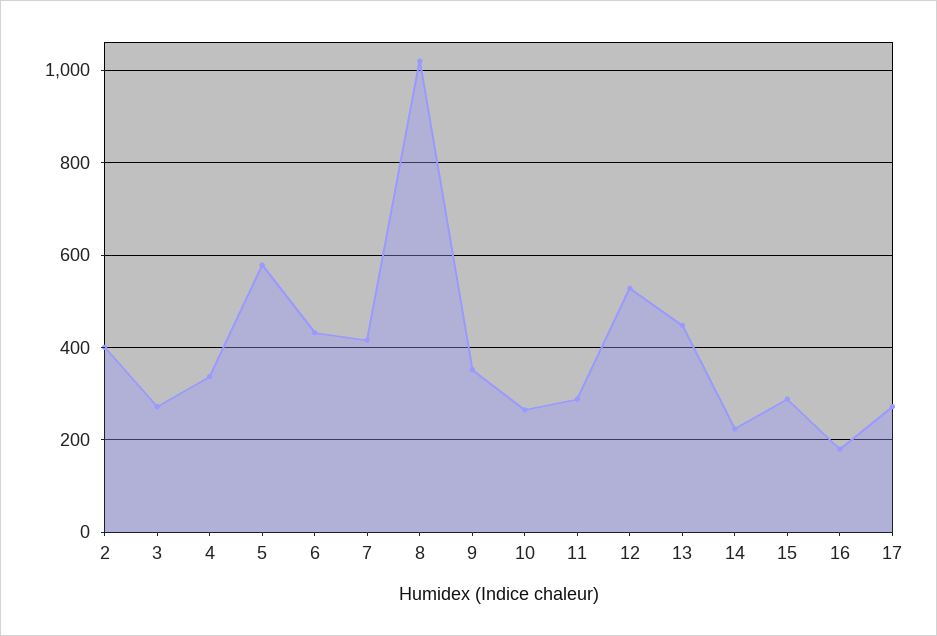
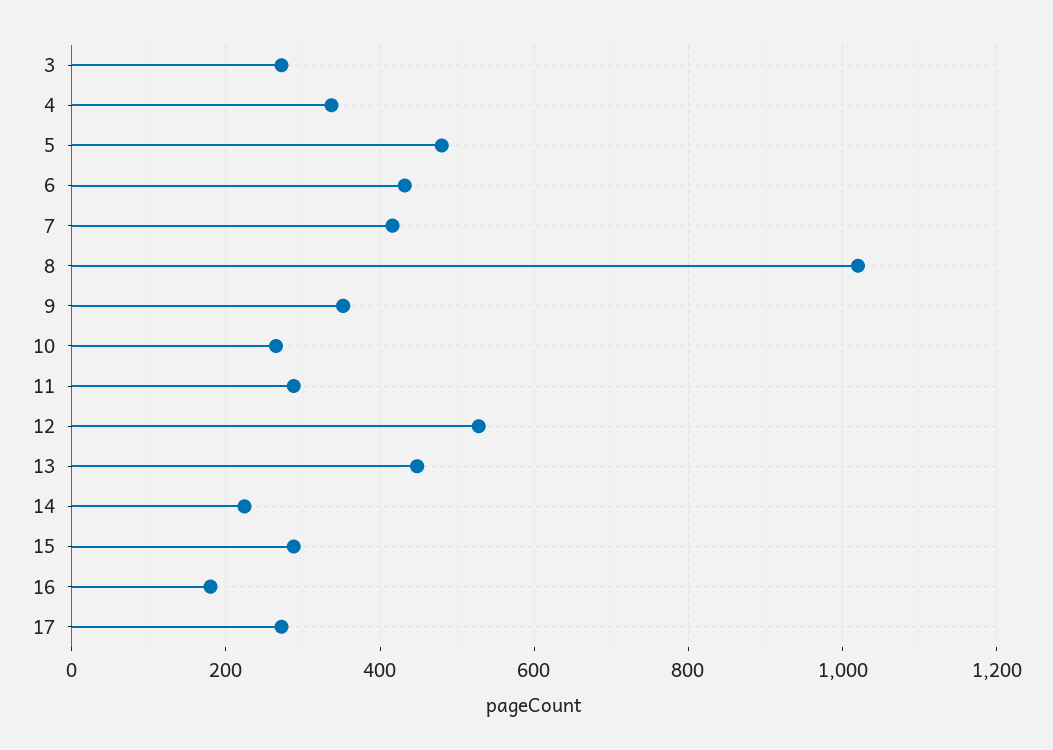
  {
-   "2": 400,
    "3": 280,
    "4": 340,
-   "5": 580,
+   "5": 480,
    "6": 440,
    "7": 420,
    "8": 1020,
    "9": 360,
    "10": 260,
    "11": 280,
    "12": 520,
    "13": 440,
    "14": 220,
    "15": 280,
    "16": 180,
    "17": 280
  }

